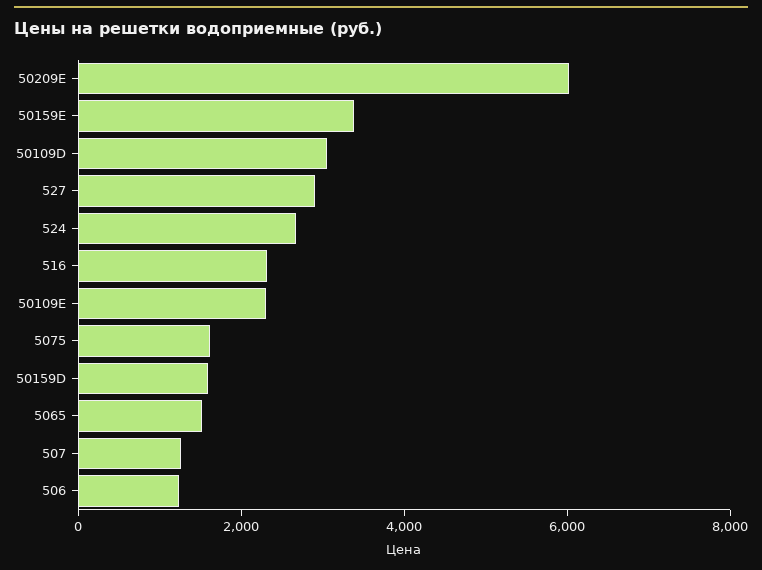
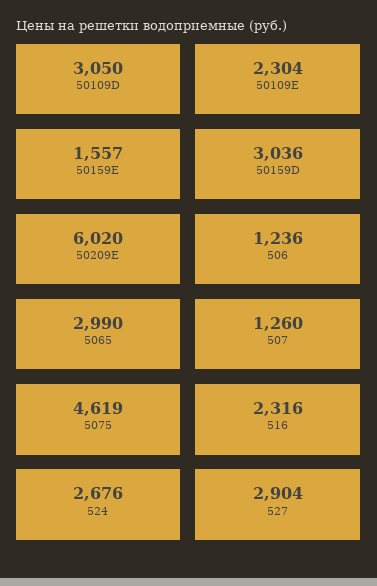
  {
    "50209E": 6020,
-   "50159E": 3500,
+   "50159E": 1557,
    "50109D": 3050,
    "527": 2904,
    "524": 2676,
    "516": 2316,
    "50109E": 2304,
-   "5075": 1500,
+   "5075": 4619,
-   "50159D": 1500,
+   "50159D": 3036,
-   "5065": 1500,
+   "5065": 2990,
    "507": 1260,
    "506": 1236
  }

